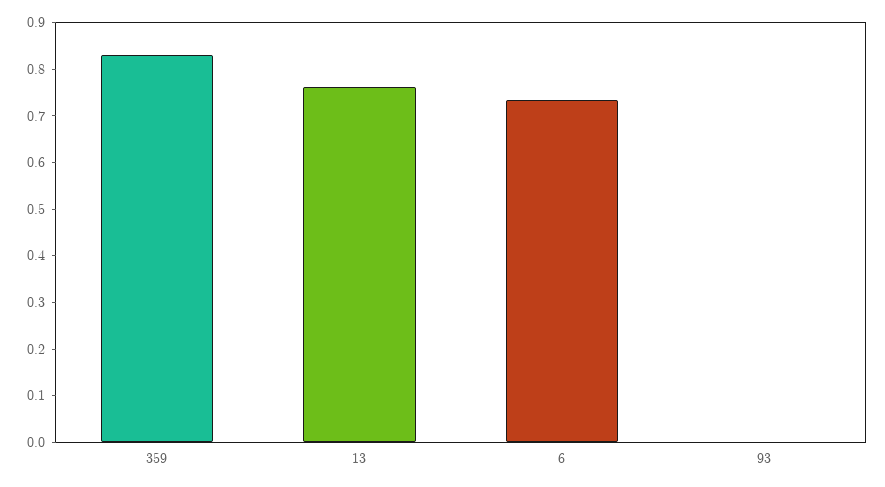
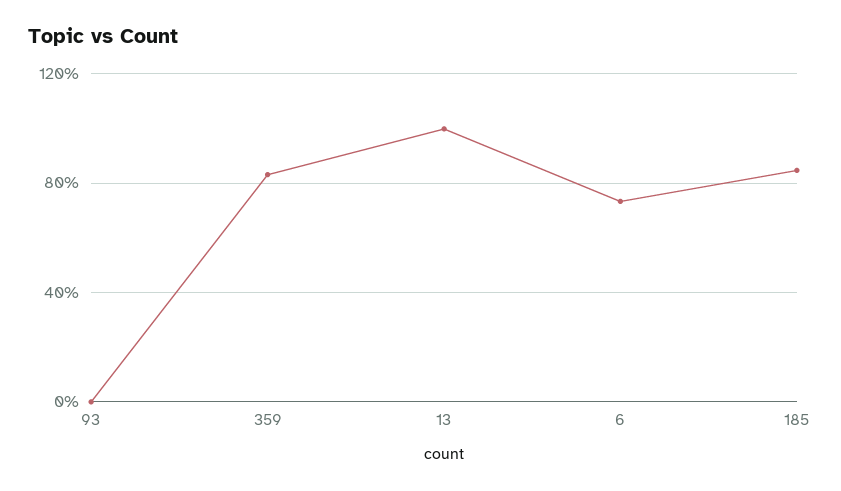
  {
    "359": 0.84,
-   "13": 0.76,
+   "13": 1,
    "6": 0.74,
-   "93": 0
+   "93": 0,
+   "185": 0.85
  }

